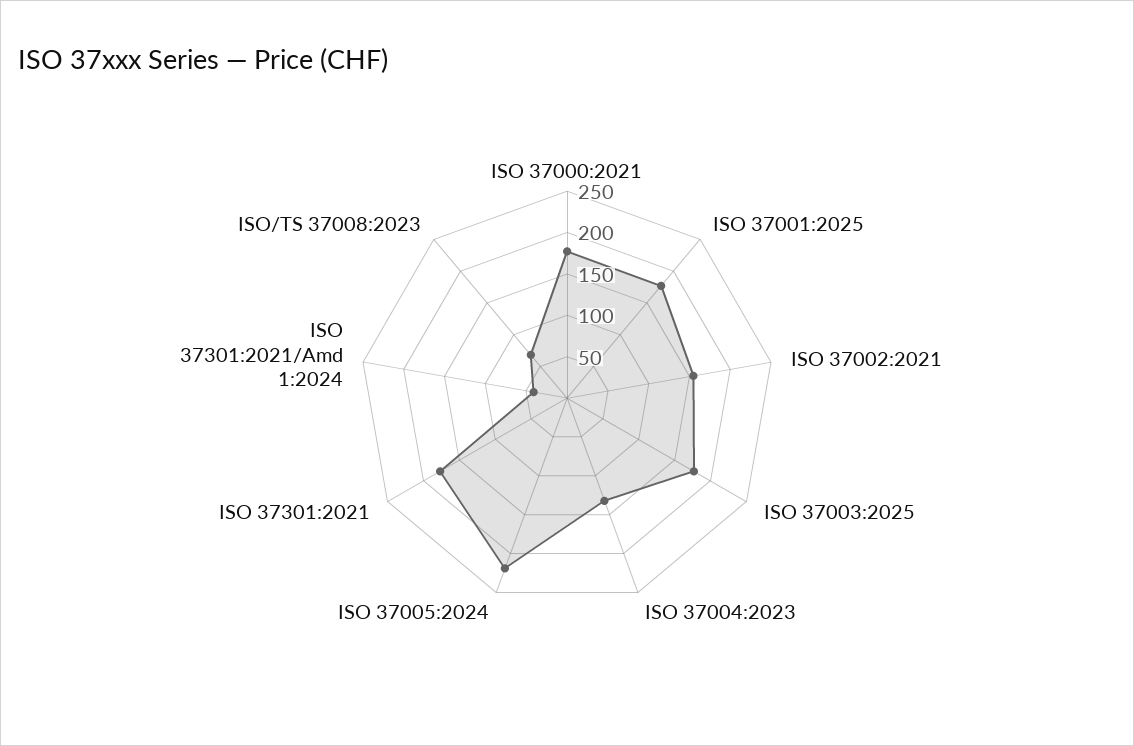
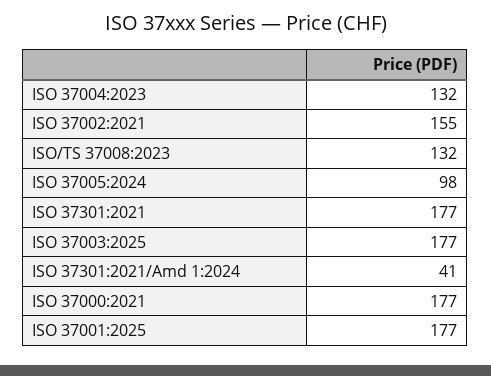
  {
    "ISO 37000:2021": 177,
    "ISO 37001:2025": 177,
    "ISO 37002:2021": 155,
    "ISO 37003:2025": 177,
    "ISO 37004:2023": 132,
-   "ISO 37005:2024": 220,
+   "ISO 37005:2024": 98,
    "ISO 37301:2021": 177,
    "ISO 37301:2021/Amd 1:2024": 41,
-   "ISO/TS 37008:2023": 70
+   "ISO/TS 37008:2023": 132
  }

